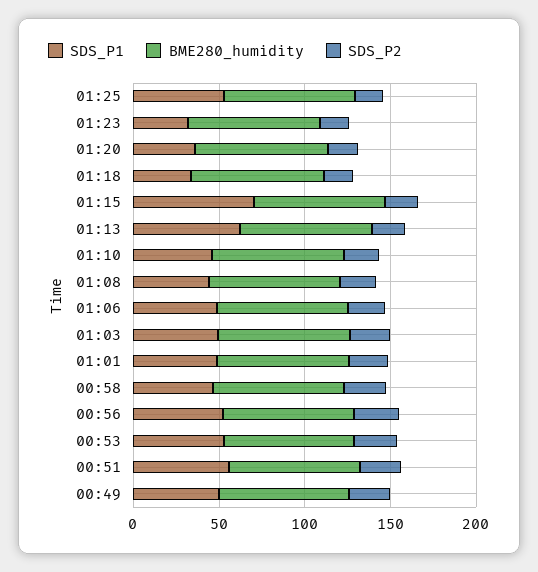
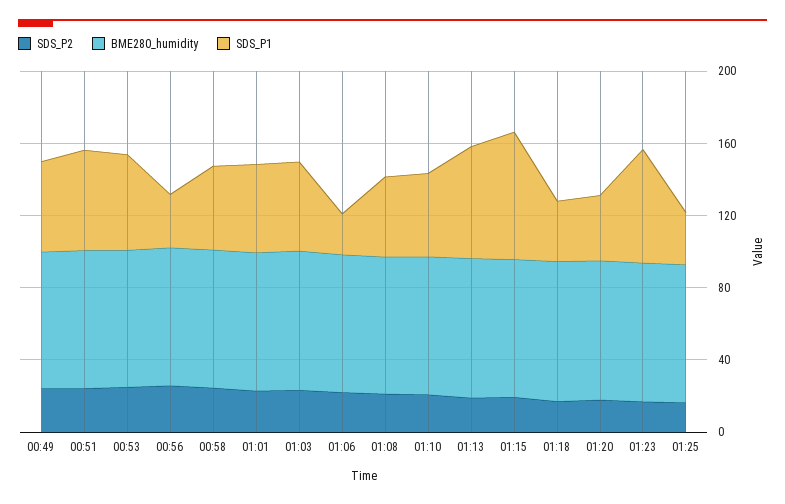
  {
    "SDS_P1": {
-     "01:25": 50,
+     "01:25": 30,
-     "01:23": 30,
+     "01:23": 60,
      "01:20": 40,
      "01:18": 30,
      "01:15": 70,
      "01:13": 60,
      "01:10": 50,
      "01:08": 40,
-     "01:06": 50,
+     "01:06": 20,
      "01:03": 50,
      "01:01": 50,
      "00:58": 50,
-     "00:56": 50,
+     "00:56": 30,
      "00:53": 50,
      "00:51": 60,
      "00:49": 50
    },
    "BME280_humidity": {
      "01:25": 80,
      "01:23": 80,
      "01:20": 80,
      "01:18": 80,
      "01:15": 80,
      "01:13": 80,
      "01:10": 80,
      "01:08": 80,
      "01:06": 80,
      "01:03": 80,
      "01:01": 80,
      "00:58": 80,
      "00:56": 80,
      "00:53": 80,
      "00:51": 80,
      "00:49": 80
    },
    "SDS_P2": {
      "01:25": 20,
      "01:23": 20,
      "01:20": 20,
      "01:18": 20,
      "01:15": 20,
      "01:13": 20,
      "01:10": 20,
      "01:08": 20,
      "01:06": 20,
      "01:03": 20,
      "01:01": 20,
      "00:58": 20,
      "00:56": 30,
      "00:53": 20,
      "00:51": 20,
      "00:49": 20
    }
  }

